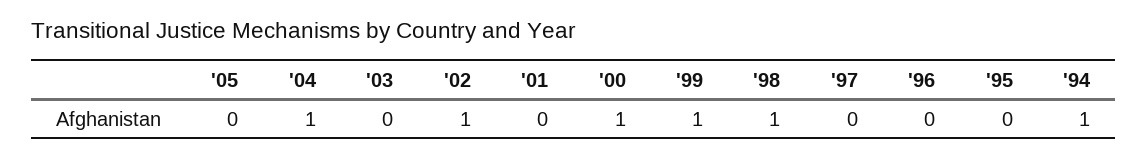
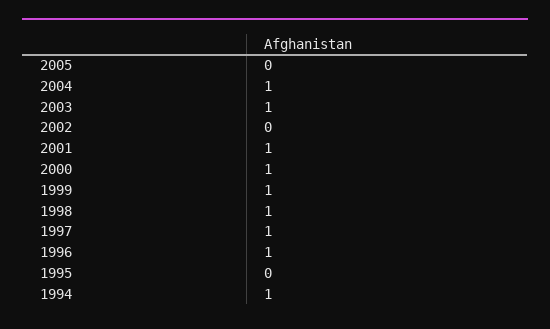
  {
    "'05": 0,
    "'04": 1,
-   "'03": 0,
+   "'03": 1,
-   "'02": 1,
+   "'02": 0,
-   "'01": 0,
+   "'01": 1,
    "'00": 1,
    "'99": 1,
    "'98": 1,
-   "'97": 0,
+   "'97": 1,
-   "'96": 0,
+   "'96": 1,
    "'95": 0,
    "'94": 1
  }

